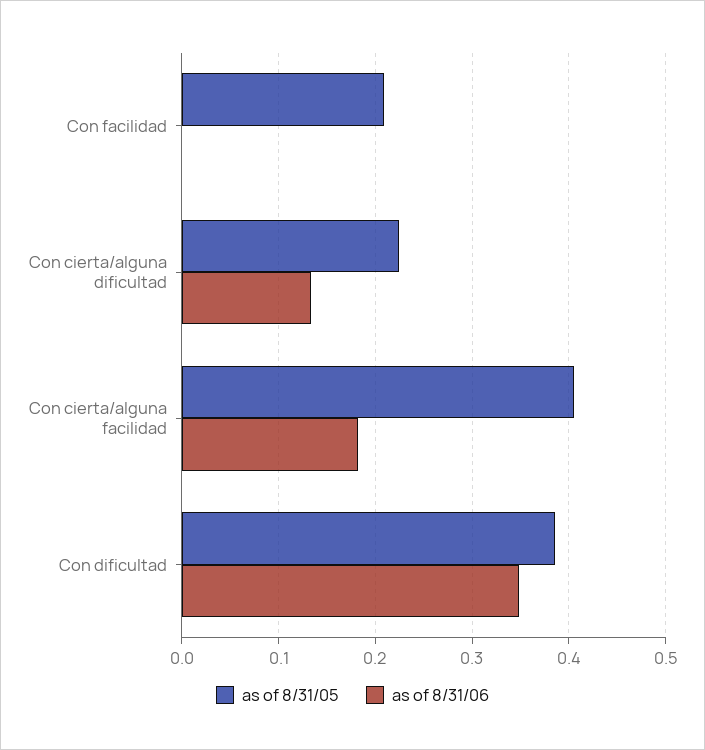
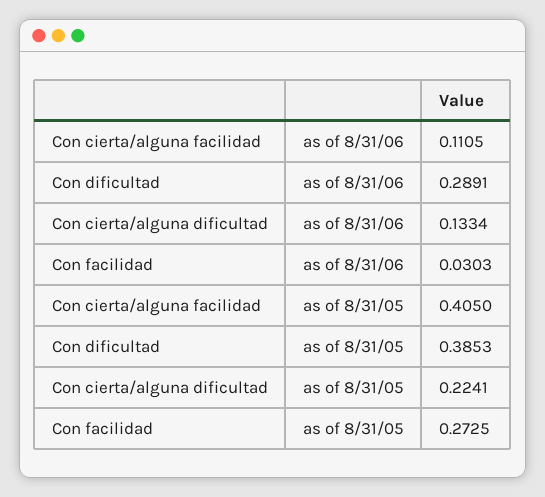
  {
    "as of 8/31/05": {
-     "Con facilidad": 0.21,
+     "Con facilidad": 0.2725,
      "Con cierta/alguna dificultad": 0.2241,
      "Con cierta/alguna facilidad": 0.405,
      "Con dificultad": 0.3853
    },
    "as of 8/31/06": {
-     "Con facilidad": 0,
+     "Con facilidad": 0.0303,
      "Con cierta/alguna dificultad": 0.1334,
-     "Con cierta/alguna facilidad": 0.18,
+     "Con cierta/alguna facilidad": 0.1105,
-     "Con dificultad": 0.35
+     "Con dificultad": 0.2891
    }
  }

